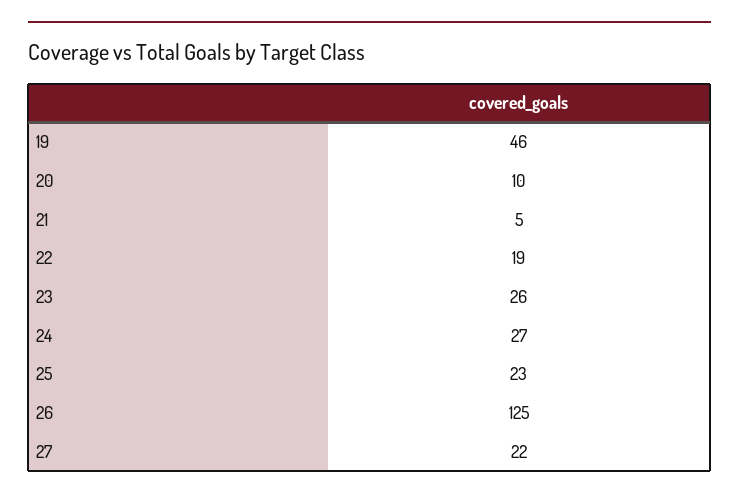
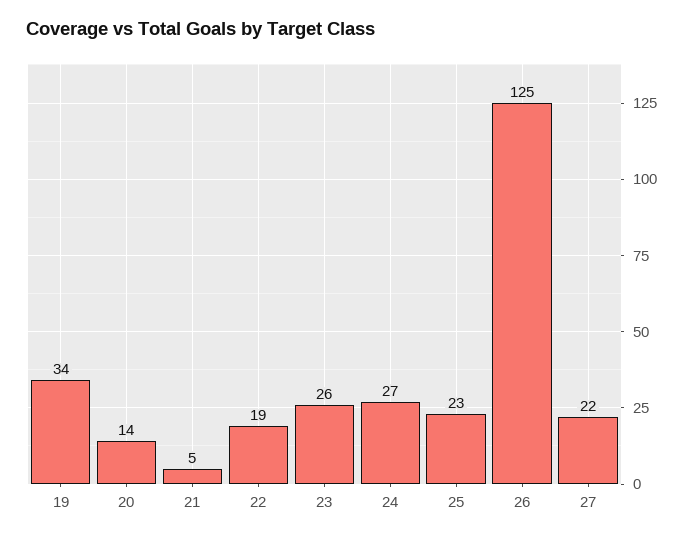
  {
-   "19": 46,
+   "19": 34,
-   "20": 10,
+   "20": 14,
    "21": 5,
    "22": 19,
    "23": 26,
    "24": 27,
    "25": 23,
    "26": 125,
    "27": 22
  }

